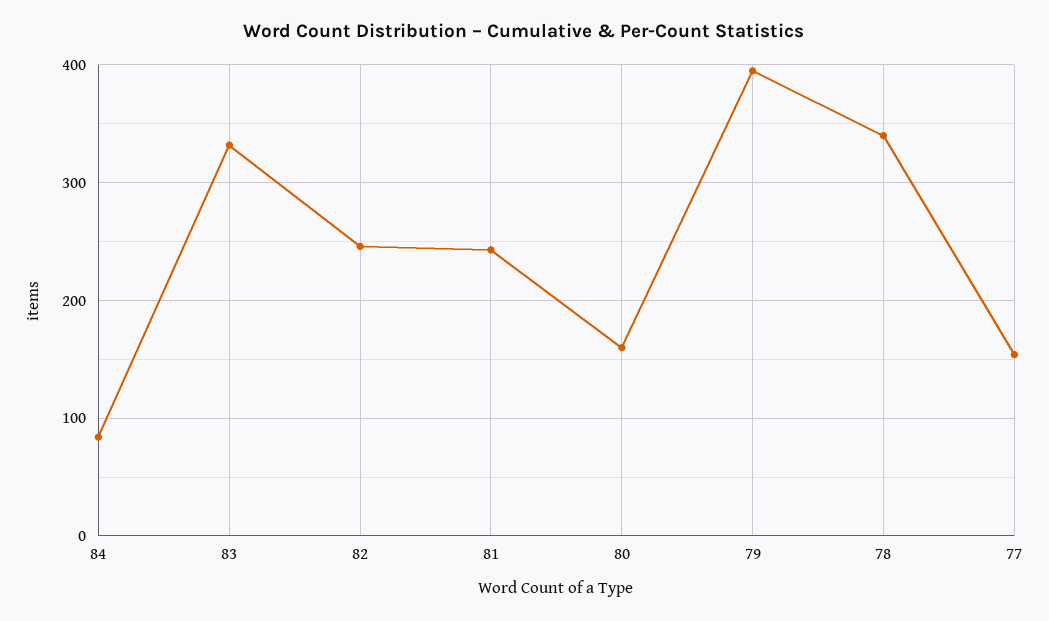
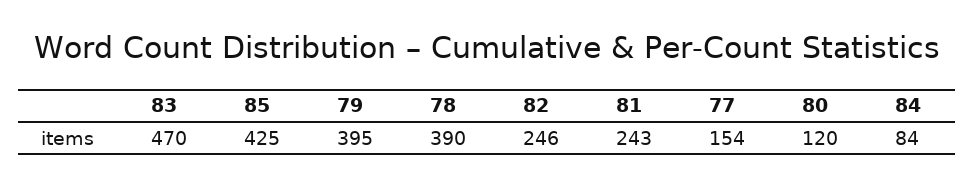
  {
    "84": 84,
-   "83": 330,
+   "83": 470,
    "82": 246,
    "81": 243,
-   "80": 160,
+   "80": 120,
    "79": 395,
-   "78": 340,
+   "78": 390,
-   "77": 154
+   "77": 154,
+   "85": 425
  }

